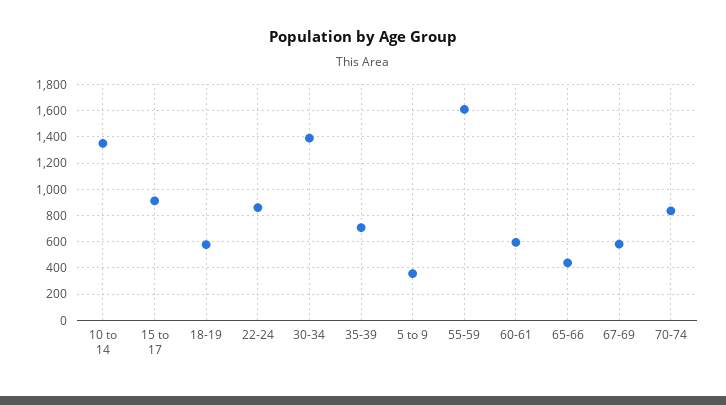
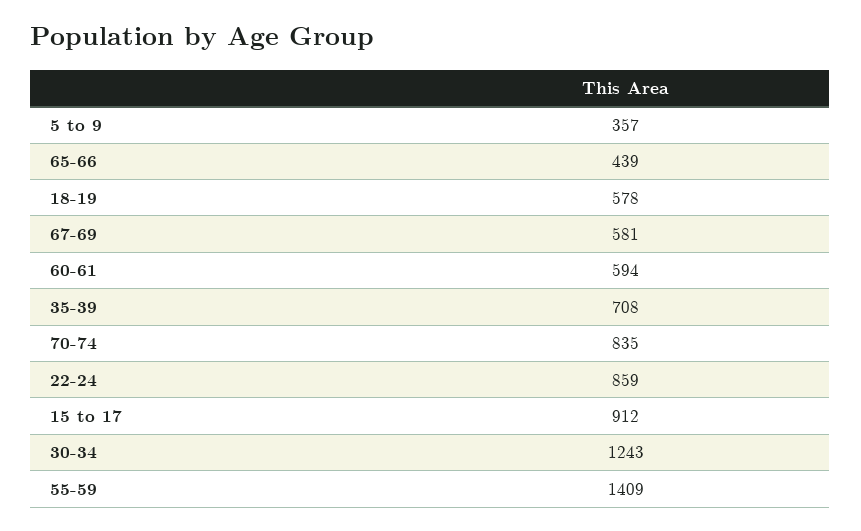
  {
-   "10 to 14": 1350,
    "15 to 17": 912,
    "18-19": 578,
    "22-24": 859,
-   "30-34": 1400,
+   "30-34": 1243,
    "35-39": 708,
    "5 to 9": 357,
-   "55-59": 1600,
+   "55-59": 1409,
    "60-61": 594,
    "65-66": 439,
    "67-69": 581,
    "70-74": 835
  }

